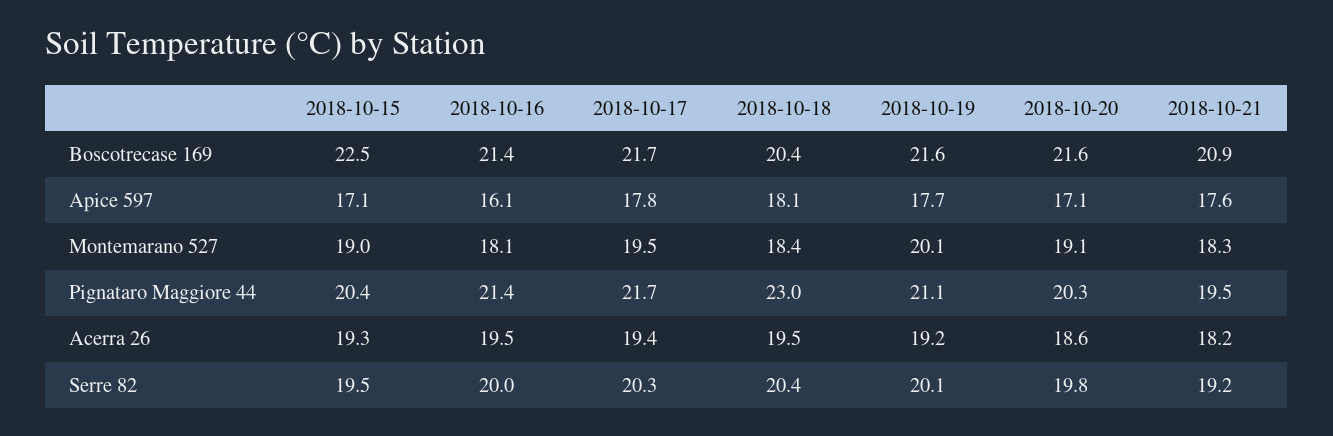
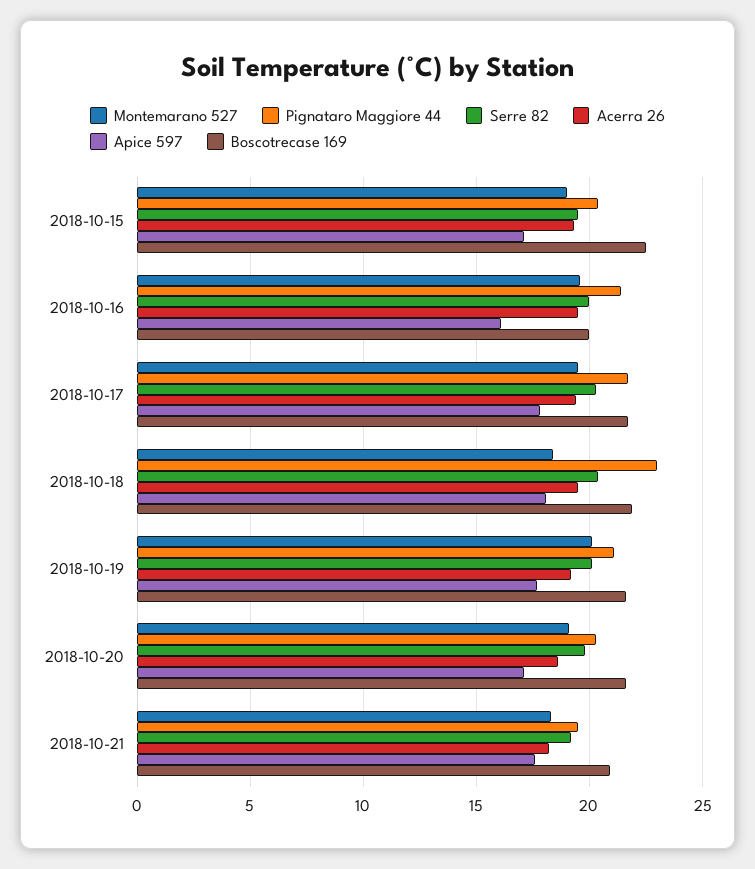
  {
    "Boscotrecase 169": {
      "2018-10-15": 22.5,
-     "2018-10-16": 21.4,
+     "2018-10-16": 20,
      "2018-10-17": 21.7,
-     "2018-10-18": 20.4,
+     "2018-10-18": 22,
      "2018-10-19": 21.6,
      "2018-10-20": 21.6,
      "2018-10-21": 20.9
    },
    "Apice 597": {
      "2018-10-15": 17.1,
      "2018-10-16": 16.1,
      "2018-10-17": 17.8,
      "2018-10-18": 18.1,
      "2018-10-19": 17.7,
      "2018-10-20": 17.1,
      "2018-10-21": 17.6
    },
    "Montemarano 527": {
      "2018-10-15": 19,
-     "2018-10-16": 18.1,
+     "2018-10-16": 19.5,
      "2018-10-17": 19.5,
      "2018-10-18": 18.4,
      "2018-10-19": 20.1,
      "2018-10-20": 19.1,
      "2018-10-21": 18.3
    },
    "Pignataro Maggiore 44": {
      "2018-10-15": 20.4,
      "2018-10-16": 21.4,
      "2018-10-17": 21.7,
      "2018-10-18": 23,
      "2018-10-19": 21.1,
      "2018-10-20": 20.3,
      "2018-10-21": 19.5
    },
    "Acerra 26": {
      "2018-10-15": 19.3,
      "2018-10-16": 19.5,
      "2018-10-17": 19.4,
      "2018-10-18": 19.5,
      "2018-10-19": 19.2,
      "2018-10-20": 18.6,
      "2018-10-21": 18.2
    },
    "Serre 82": {
      "2018-10-15": 19.5,
      "2018-10-16": 20,
      "2018-10-17": 20.3,
      "2018-10-18": 20.4,
      "2018-10-19": 20.1,
      "2018-10-20": 19.8,
      "2018-10-21": 19.2
    }
  }

